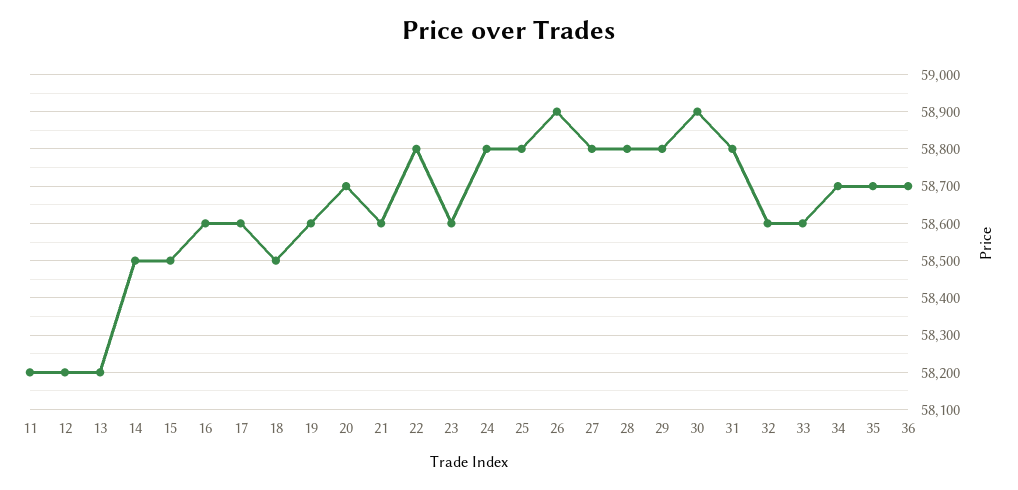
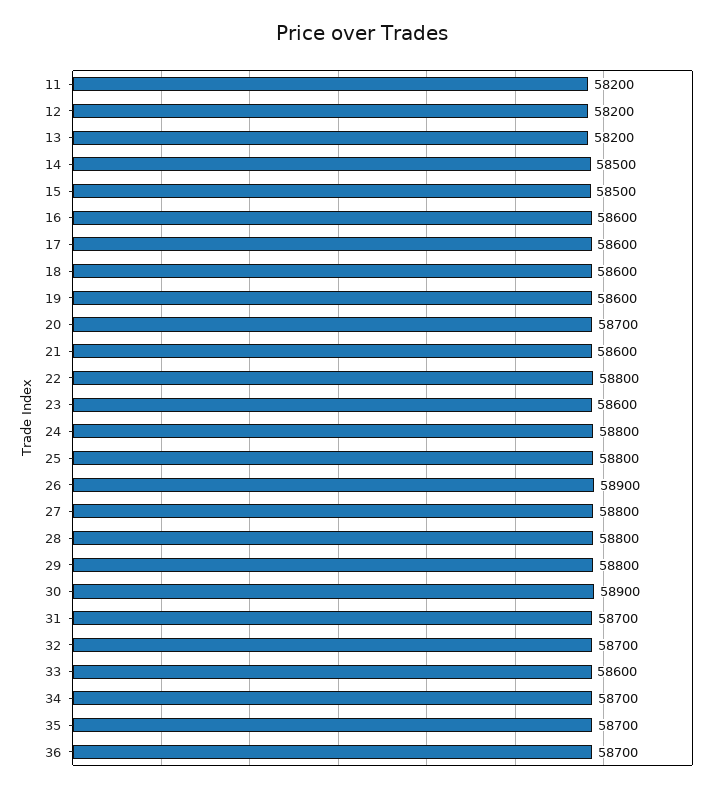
  {
    "11": 58200,
    "12": 58200,
    "13": 58200,
    "14": 58500,
    "15": 58500,
    "16": 58600,
    "17": 58600,
-   "18": 58500,
+   "18": 58600,
    "19": 58600,
    "20": 58700,
    "21": 58600,
    "22": 58800,
    "23": 58600,
    "24": 58800,
    "25": 58800,
    "26": 58900,
    "27": 58800,
    "28": 58800,
    "29": 58800,
    "30": 58900,
-   "31": 58800,
+   "31": 58700,
-   "32": 58600,
+   "32": 58700,
    "33": 58600,
    "34": 58700,
    "35": 58700,
    "36": 58700
  }

